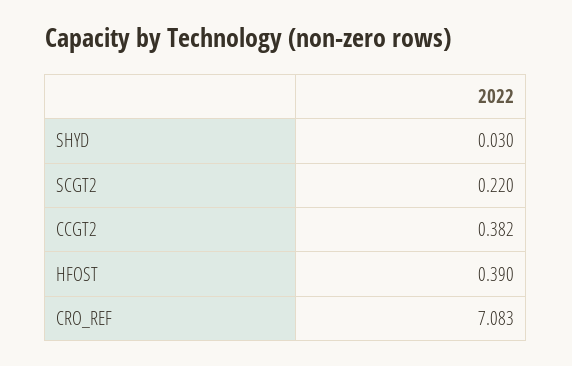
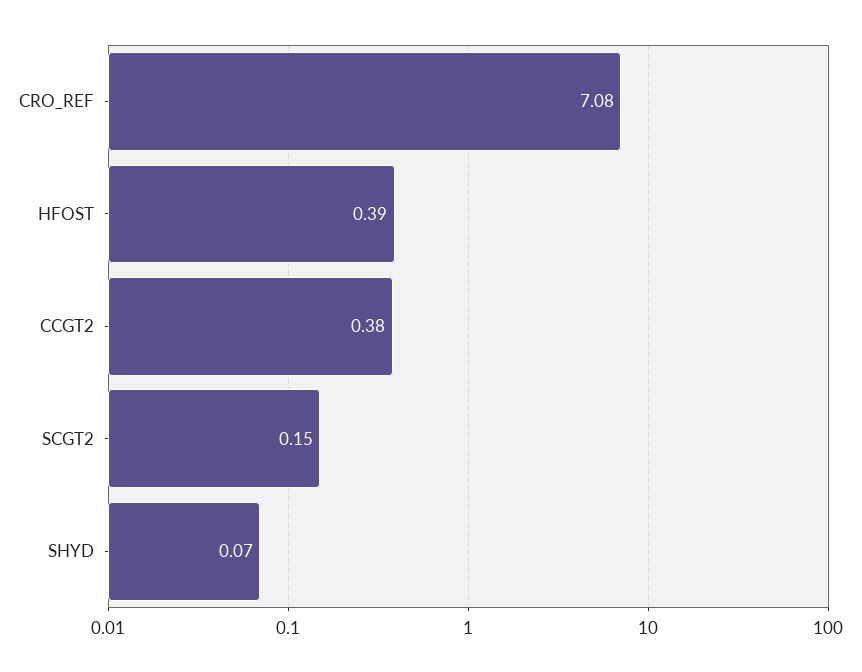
  {
-   "SHYD": 0.03,
+   "SHYD": 0.07,
-   "SCGT2": 0.22,
+   "SCGT2": 0.15,
    "CCGT2": 0.382,
    "HFOST": 0.39,
    "CRO_REF": 7.083
  }

